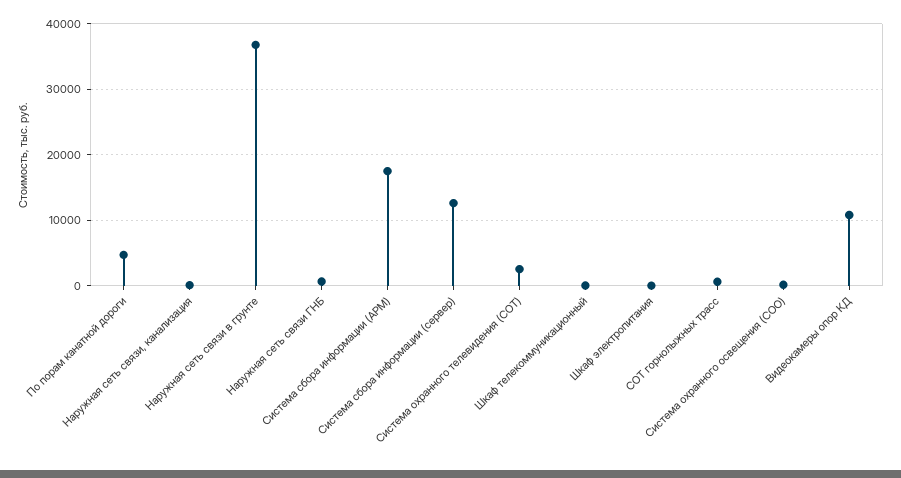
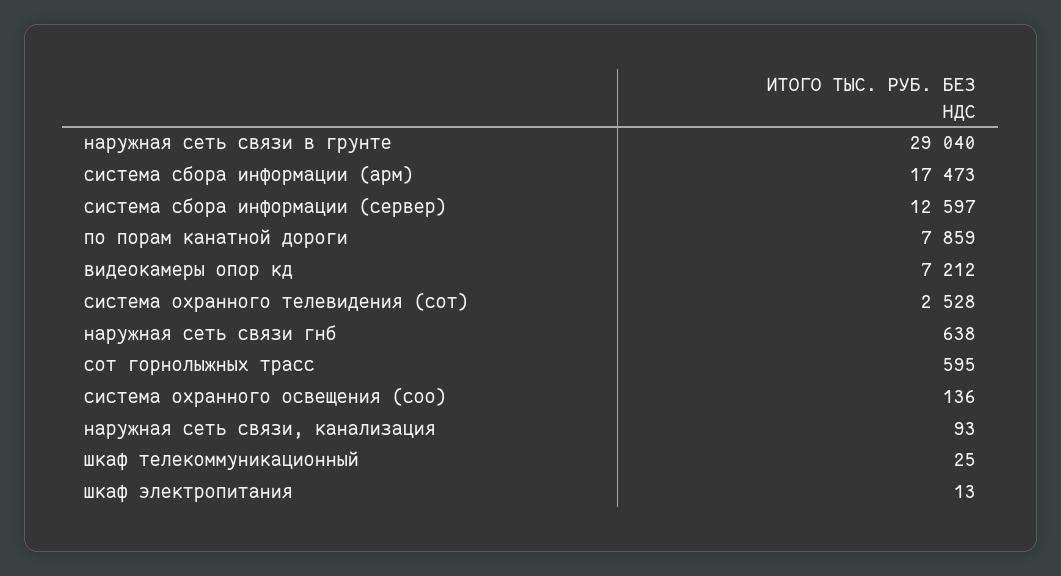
  {
-   "По порам канатной дороги": 5000,
+   "По порам канатной дороги": 7859,
    "Наружная сеть связи, канализация": 93,
-   "Наружная сеть связи в грунте": 37000,
+   "Наружная сеть связи в грунте": 29040,
    "Наружная сеть связи ГНБ": 638,
    "Система сбора информации (АРМ)": 17473,
    "Система сбора информации (сервер)": 12597,
    "Система охранного телевидения (СОТ)": 2528,
    "Шкаф телекоммуникационный": 25,
    "Шкаф электропитания": 13,
    "СОТ горнолыжных трасс": 595,
    "Система охранного освещения (СОО)": 136,
-   "Видеокамеры опор КД": 11000
+   "Видеокамеры опор КД": 7212
  }

